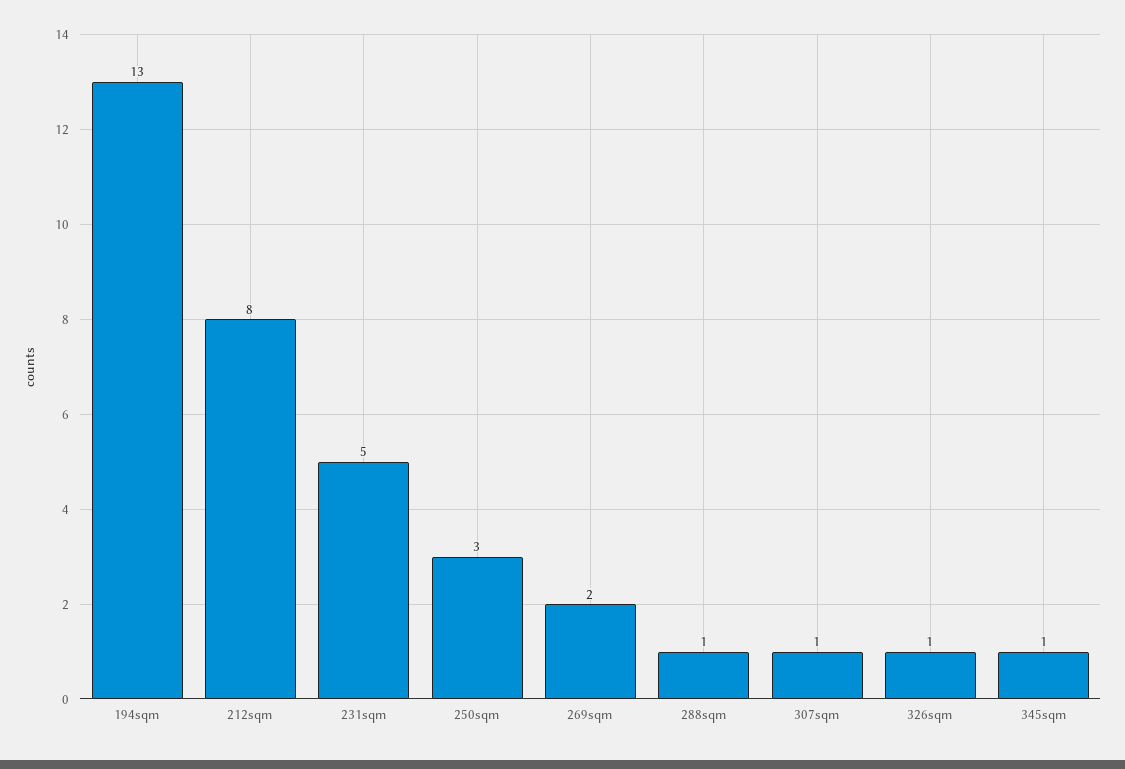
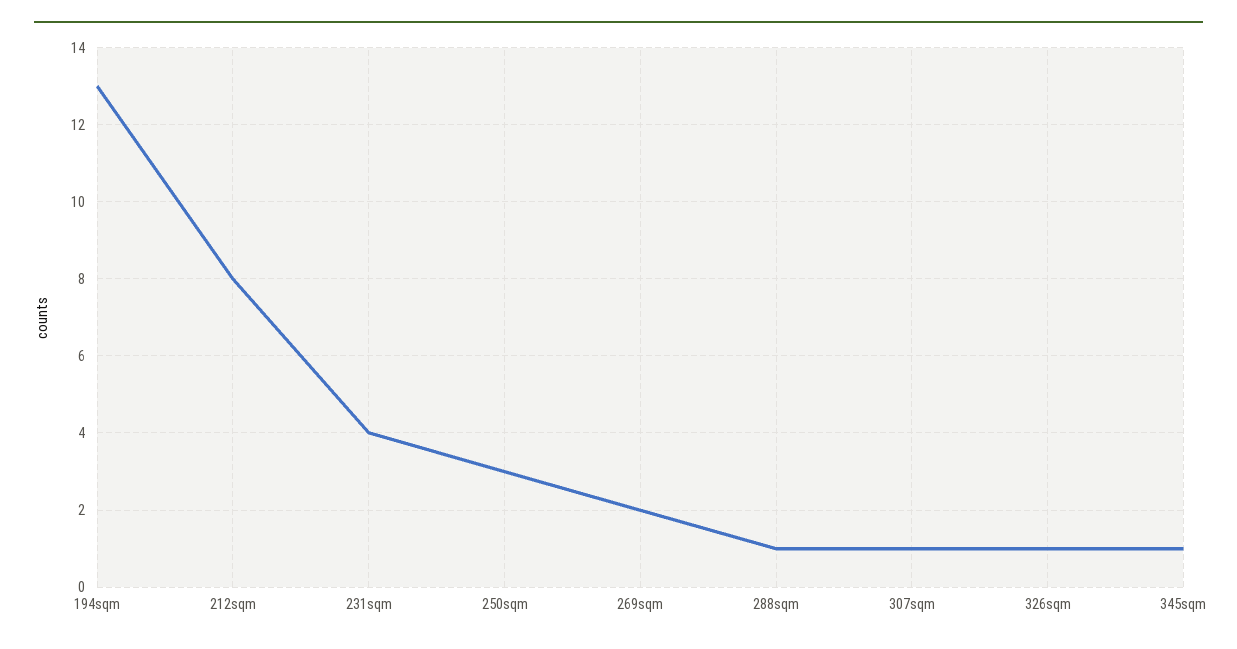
  {
    "194sqm": 13,
    "212sqm": 8,
-   "231sqm": 5,
+   "231sqm": 4,
    "250sqm": 3,
    "269sqm": 2,
    "288sqm": 1,
    "307sqm": 1,
    "326sqm": 1,
    "345sqm": 1
  }

